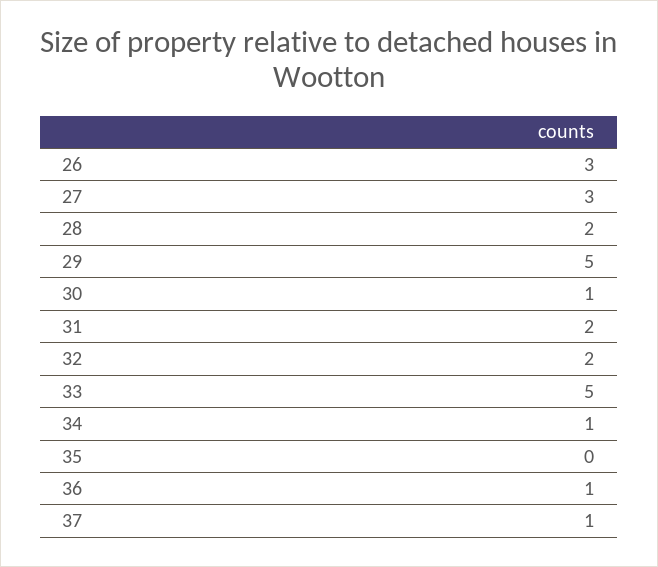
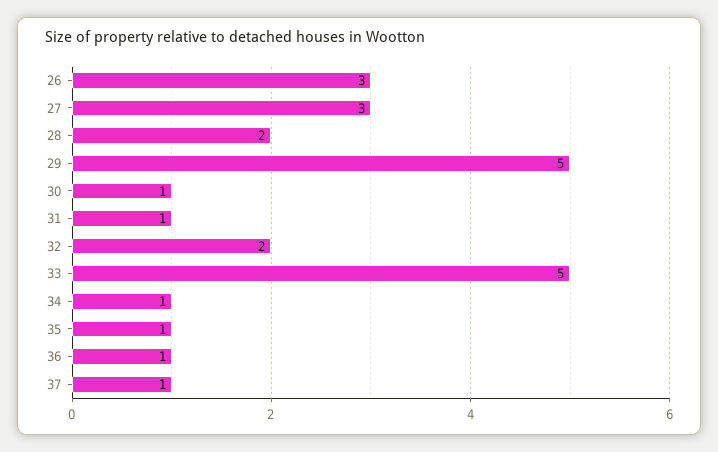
  {
    "26": 3,
    "27": 3,
    "28": 2,
    "29": 5,
    "30": 1,
-   "31": 2,
+   "31": 1,
    "32": 2,
    "33": 5,
    "34": 1,
-   "35": 0,
+   "35": 1,
    "36": 1,
    "37": 1
  }

